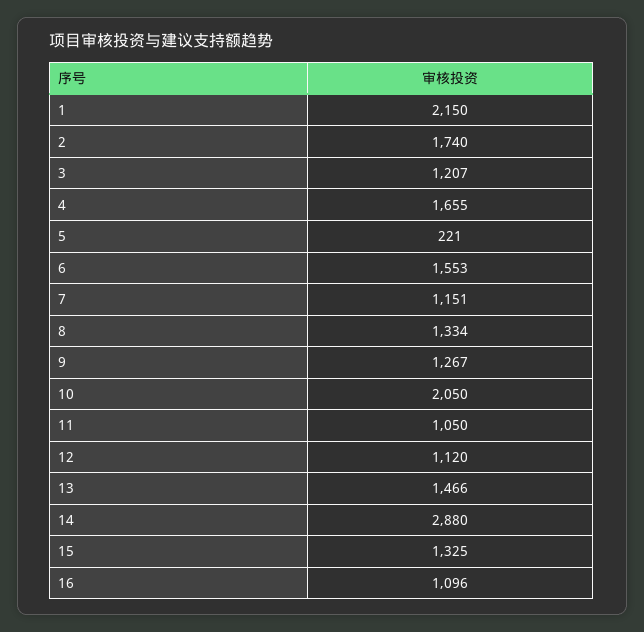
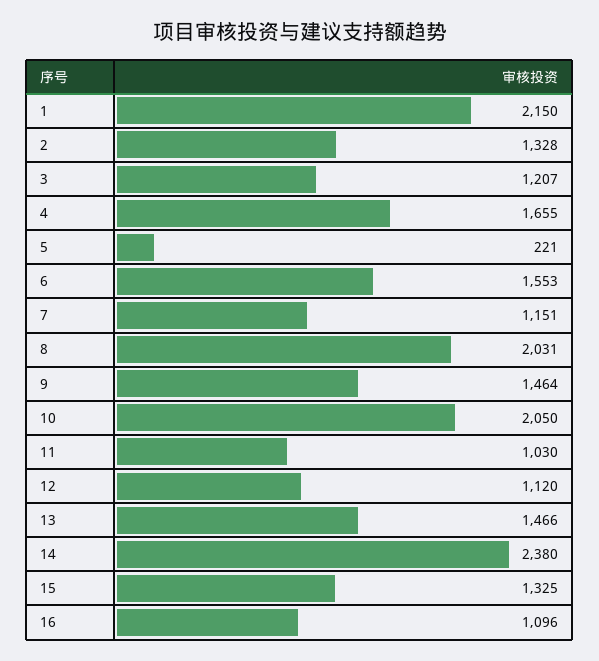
  {
    "1": 2150,
-   "2": 1740,
+   "2": 1328,
    "3": 1207,
    "4": 1655,
    "5": 221,
    "6": 1553,
    "7": 1151,
-   "8": 1334,
+   "8": 2031,
-   "9": 1267,
+   "9": 1464,
    "10": 2050,
-   "11": 1050,
+   "11": 1030,
    "12": 1120,
    "13": 1466,
-   "14": 2880,
+   "14": 2380,
    "15": 1325,
    "16": 1096
  }

